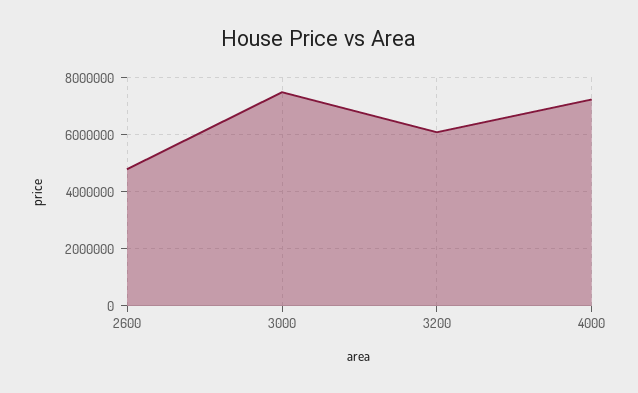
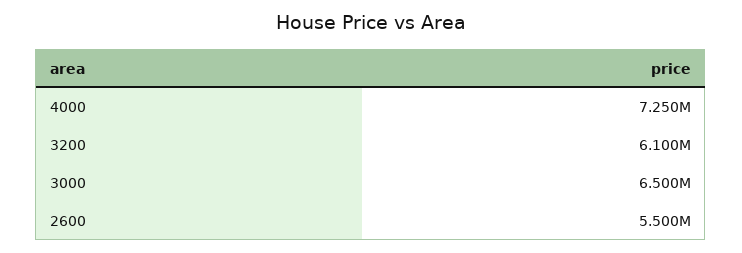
  {
-   "2600": 4750000,
+   "2600": 5500000,
-   "3000": 7500000,
+   "3000": 6500000,
    "3200": 6100000,
    "4000": 7250000
  }

